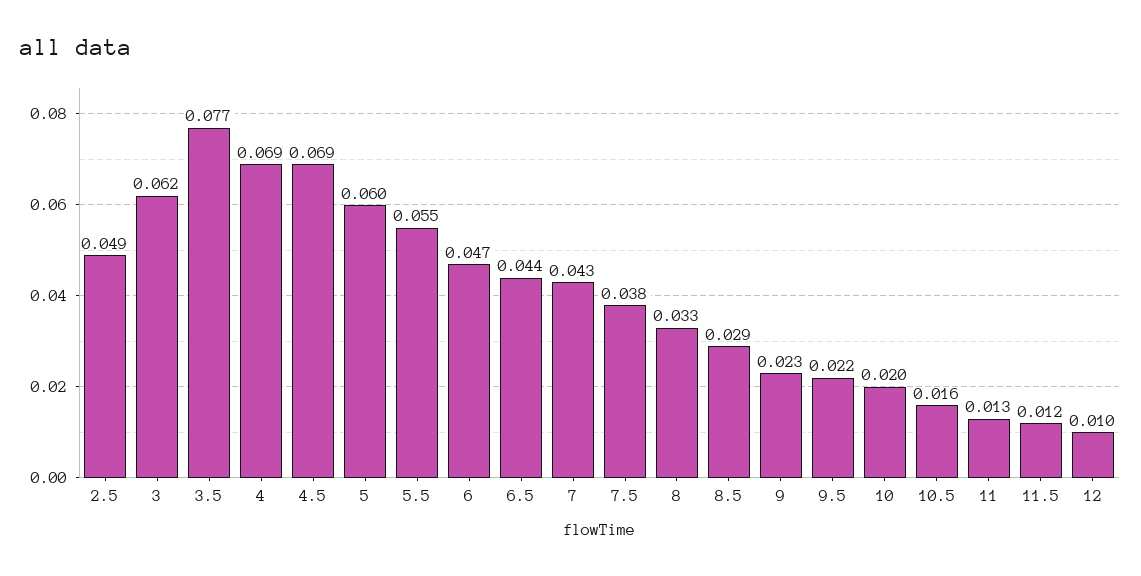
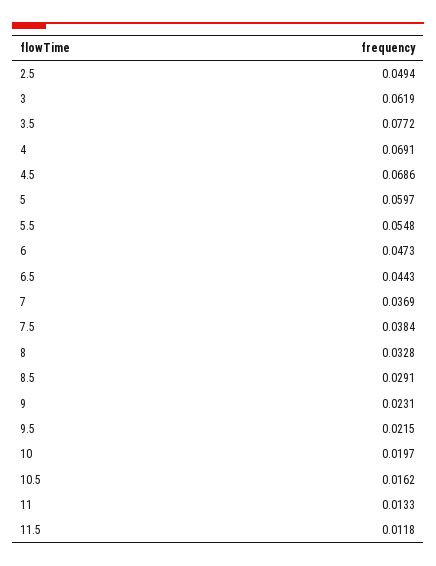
  {
    "2.5": 0.0494,
    "3": 0.0619,
    "3.5": 0.0772,
    "4": 0.0691,
    "4.5": 0.0686,
    "5": 0.0597,
    "5.5": 0.0548,
    "6": 0.0473,
    "6.5": 0.0443,
-   "7": 0.043,
+   "7": 0.0369,
    "7.5": 0.0384,
    "8": 0.0328,
    "8.5": 0.0291,
    "9": 0.0231,
    "9.5": 0.0215,
    "10": 0.0197,
    "10.5": 0.0162,
    "11": 0.0133,
-   "11.5": 0.0118,
+   "11.5": 0.0118
-   "12": 0.01
  }

